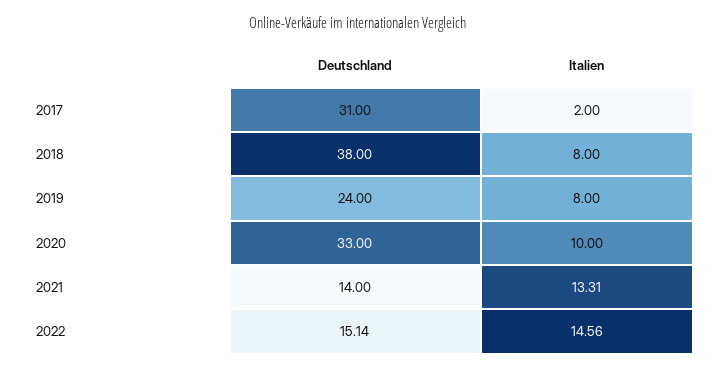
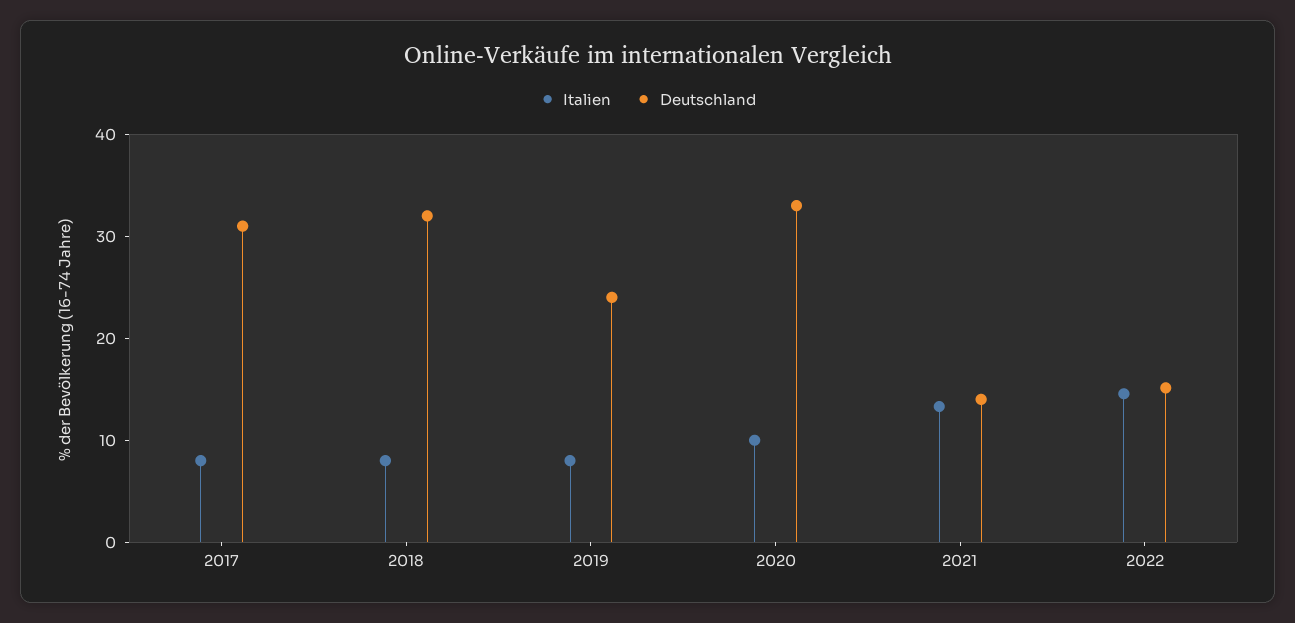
  {
    "Deutschland": {
      "2017": 31,
-     "2018": 38,
+     "2018": 32,
      "2019": 24,
      "2020": 33,
      "2021": 14,
      "2022": 15.14
    },
    "Italien": {
-     "2017": 2,
+     "2017": 8,
      "2018": 8,
      "2019": 8,
      "2020": 10,
      "2021": 13.31,
      "2022": 14.56
    }
  }

